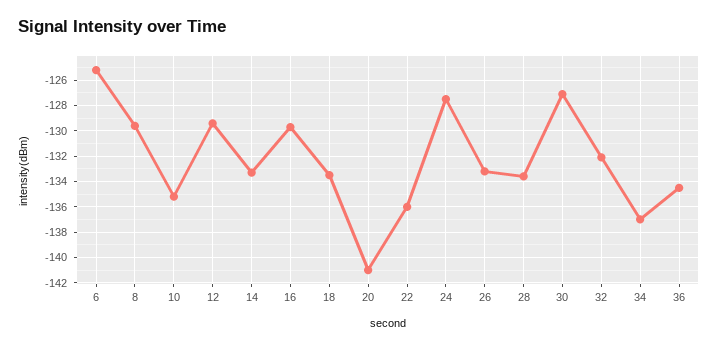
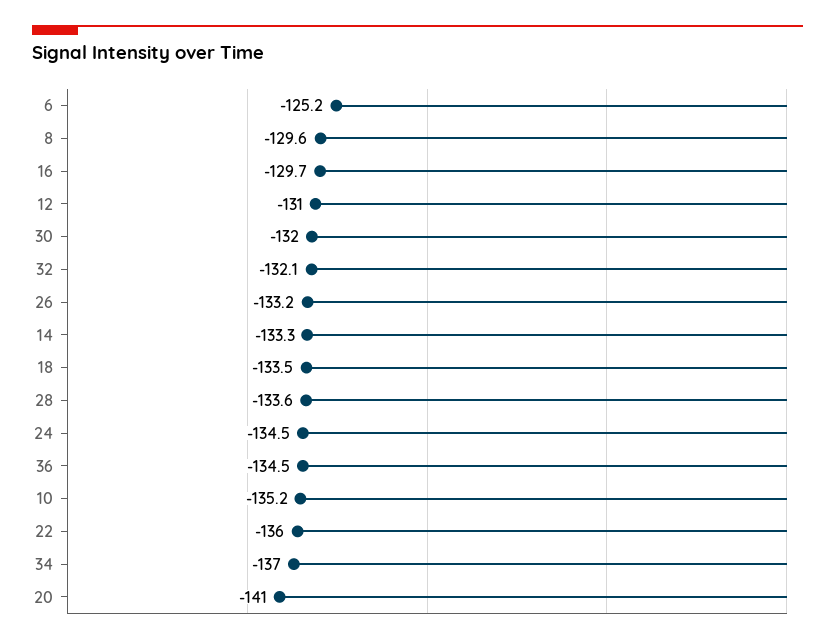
  {
    "6": -125.2,
    "8": -129.6,
    "10": -135.2,
-   "12": -129.5,
+   "12": -131,
    "14": -133.3,
    "16": -129.7,
    "18": -133.5,
    "20": -141,
    "22": -136,
-   "24": -127.5,
+   "24": -134.5,
    "26": -133.2,
    "28": -133.6,
-   "30": -127,
+   "30": -132,
    "32": -132.1,
    "34": -137,
    "36": -134.5
  }

